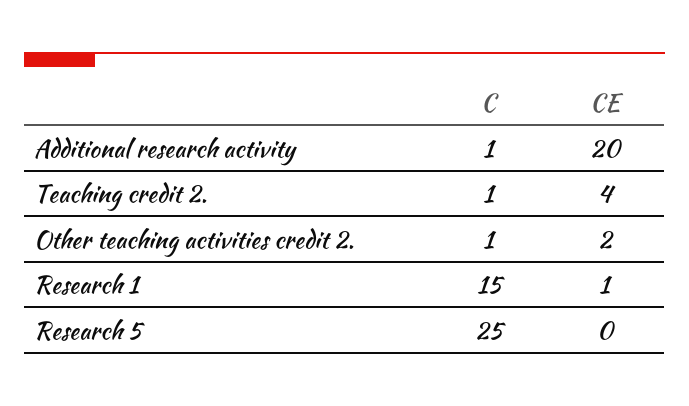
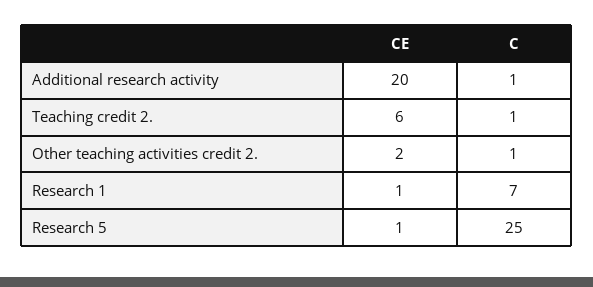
  {
    "C": {
      "Additional research activity": 1,
      "Teaching credit 2.": 1,
      "Other teaching activities credit 2.": 1,
-     "Research 1": 15,
+     "Research 1": 7,
      "Research 5": 25
    },
    "CE": {
      "Additional research activity": 20,
-     "Teaching credit 2.": 4,
+     "Teaching credit 2.": 6,
      "Other teaching activities credit 2.": 2,
      "Research 1": 1,
-     "Research 5": 0
+     "Research 5": 1
    }
  }

